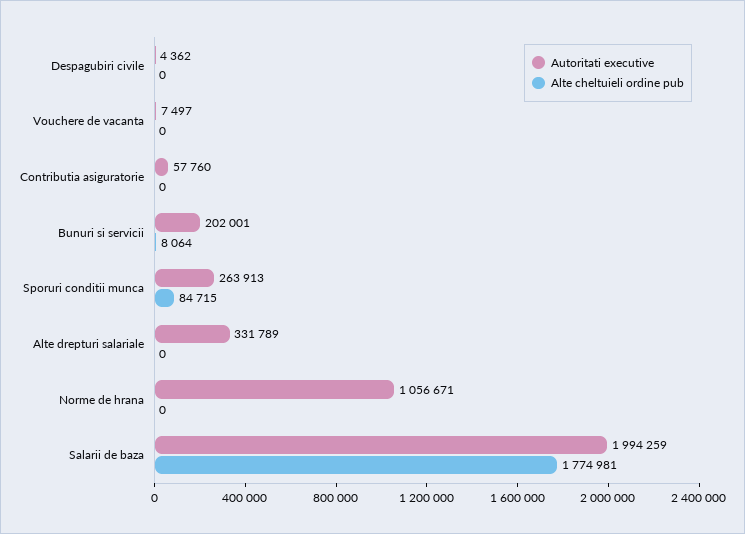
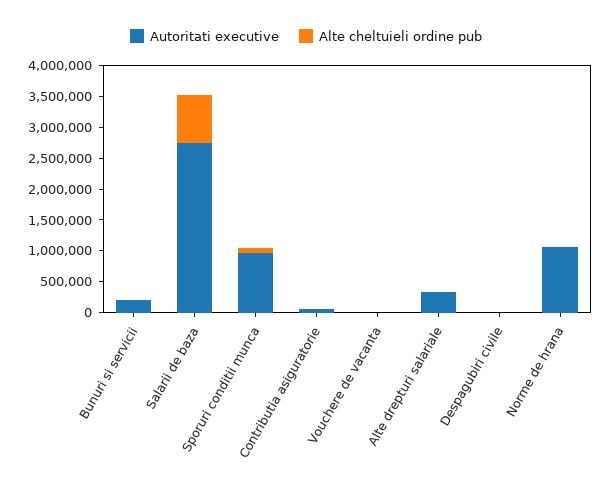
  {
    "Autoritati executive": {
      "Despagubiri civile": 4362,
      "Vouchere de vacanta": 7497,
      "Contributia asiguratorie": 57760,
      "Bunuri si servicii": 202001,
-     "Sporuri conditii munca": 263913,
+     "Sporuri conditii munca": 1000000,
      "Alte drepturi salariale": 331789,
      "Norme de hrana": 1056671,
-     "Salarii de baza": 1994259
+     "Salarii de baza": 2750000
    },
    "Alte cheltuieli ordine pub": {
      "Despagubiri civile": 0,
      "Vouchere de vacanta": 0,
      "Contributia asiguratorie": 0,
      "Bunuri si servicii": 8064,
      "Sporuri conditii munca": 84715,
      "Alte drepturi salariale": 0,
      "Norme de hrana": 0,
-     "Salarii de baza": 1774981
+     "Salarii de baza": 750000
    }
  }

